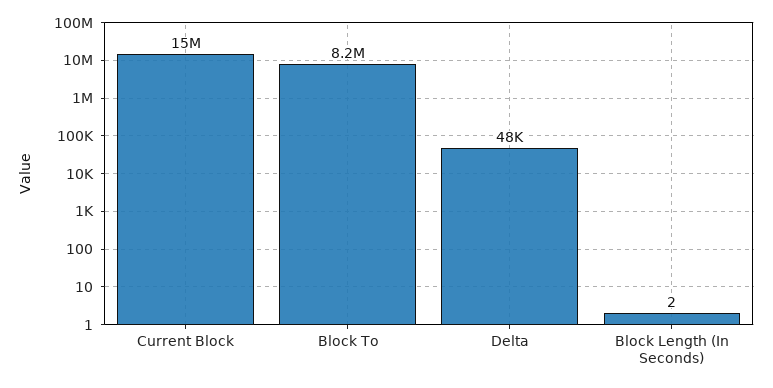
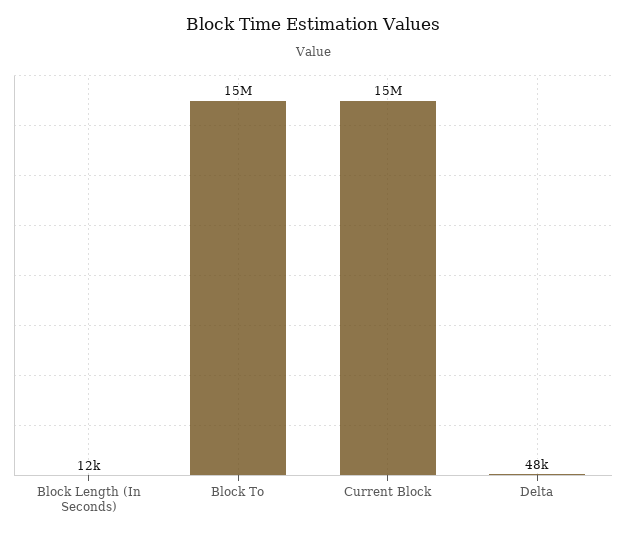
  {
    "Current Block": 15000000,
-   "Block To": 8200000,
+   "Block To": 15000000,
    "Delta": 48000,
-   "Block Length (In Seconds)": 2
+   "Block Length (In Seconds)": 12000
  }

